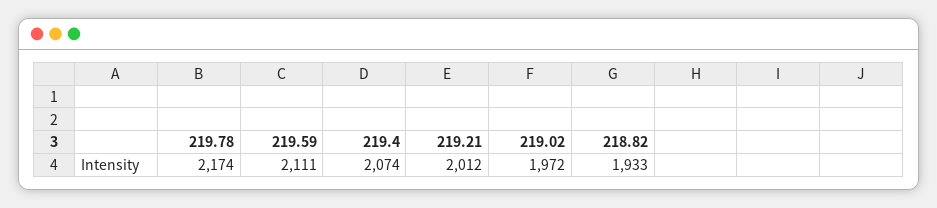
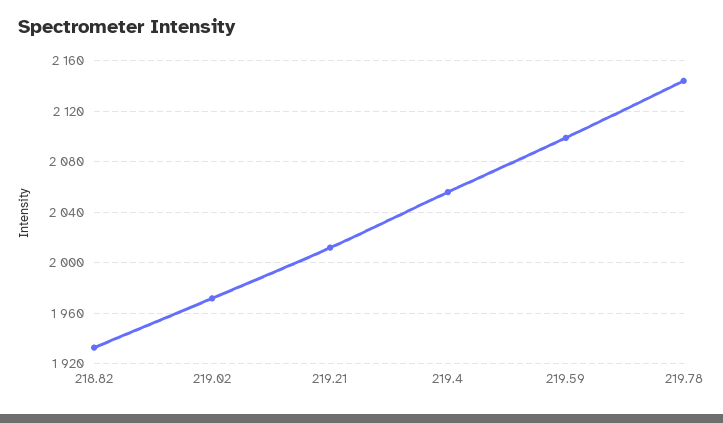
  {
-   "219.78": 2174,
+   "219.78": 2145,
-   "219.59": 2111,
+   "219.59": 2100,
-   "219.4": 2074,
+   "219.4": 2055,
    "219.21": 2012,
    "219.02": 1972,
    "218.82": 1933
  }

